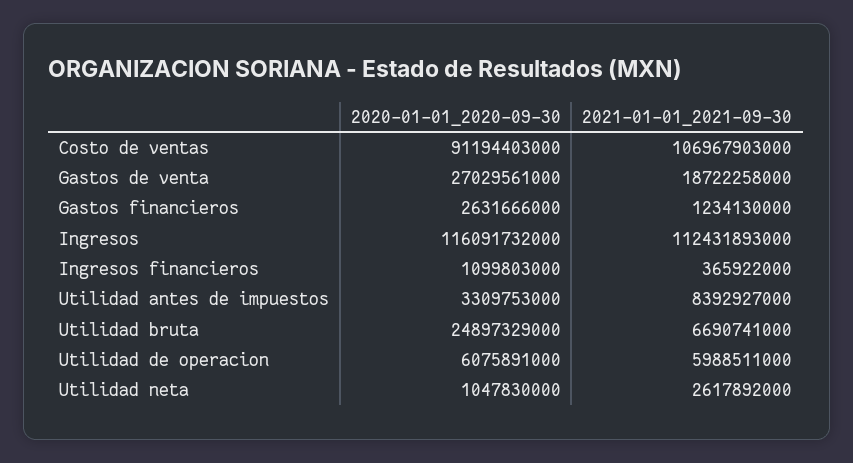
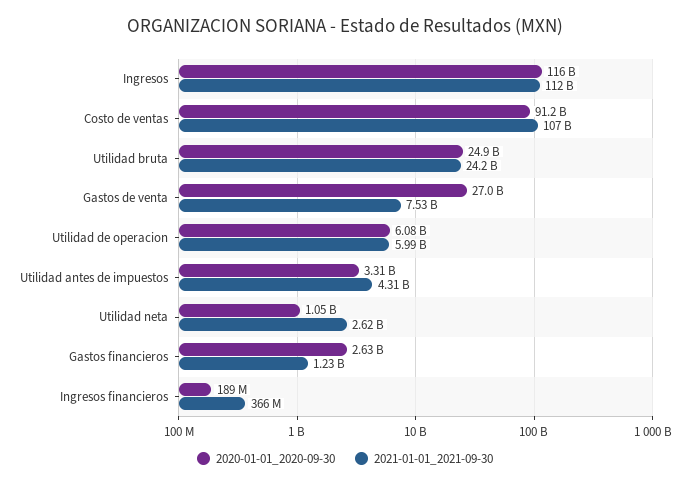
  {
    "2020-01-01_2020-09-30": {
      "Costo de ventas": 91194403000,
      "Gastos de venta": 27029561000,
      "Gastos financieros": 2631666000,
      "Ingresos": 116091732000,
-     "Ingresos financieros": 1099803000,
+     "Ingresos financieros": 189000000,
      "Utilidad antes de impuestos": 3309753000,
      "Utilidad bruta": 24897329000,
      "Utilidad de operacion": 6075891000,
      "Utilidad neta": 1047830000
    },
    "2021-01-01_2021-09-30": {
      "Costo de ventas": 106967903000,
-     "Gastos de venta": 18722258000,
+     "Gastos de venta": 7530000000,
      "Gastos financieros": 1234130000,
      "Ingresos": 112431893000,
      "Ingresos financieros": 365922000,
-     "Utilidad antes de impuestos": 8392927000,
+     "Utilidad antes de impuestos": 4310000000,
-     "Utilidad bruta": 6690741000,
+     "Utilidad bruta": 24200000000,
      "Utilidad de operacion": 5988511000,
      "Utilidad neta": 2617892000
    }
  }

